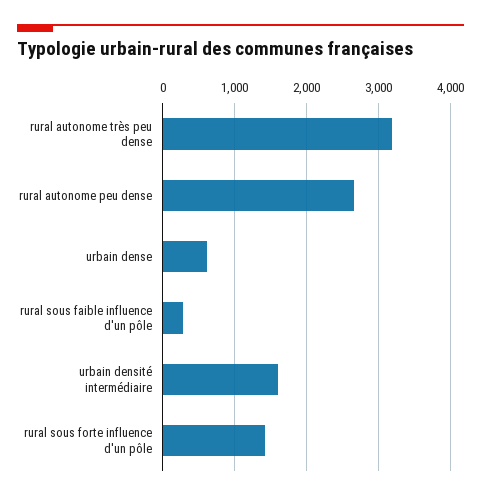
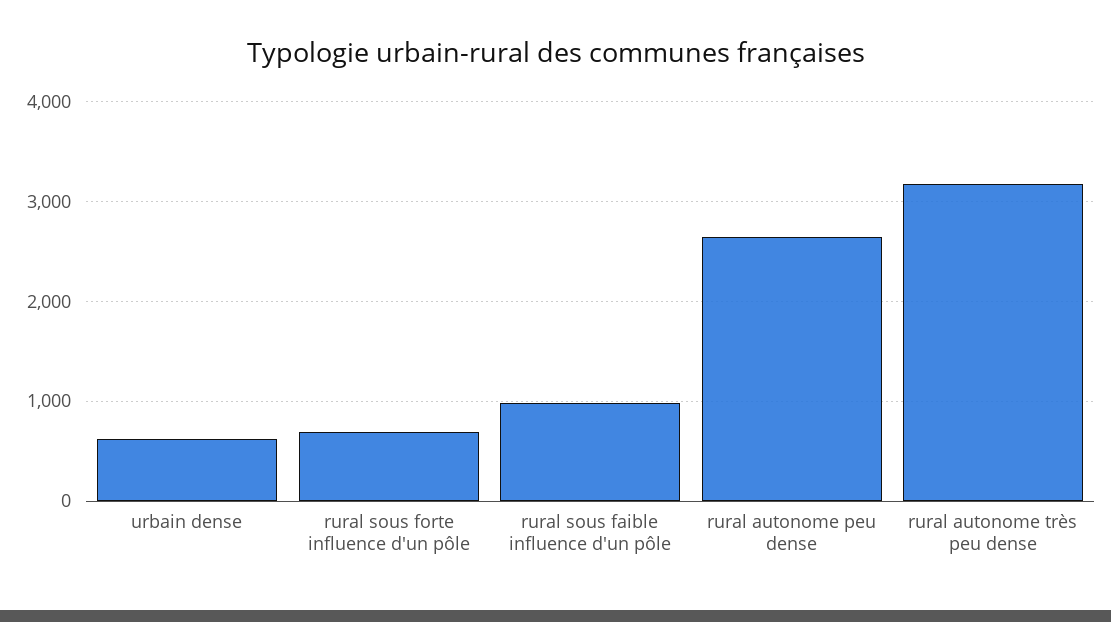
  {
    "rural autonome très peu dense": 3200,
    "rural autonome peu dense": 2700,
    "urbain dense": 600,
-   "rural sous faible influence d'un pôle": 300,
+   "rural sous faible influence d'un pôle": 1000,
-   "urbain densité intermédiaire": 1600,
-   "rural sous forte influence d'un pôle": 1400
+   "rural sous forte influence d'un pôle": 700
  }

